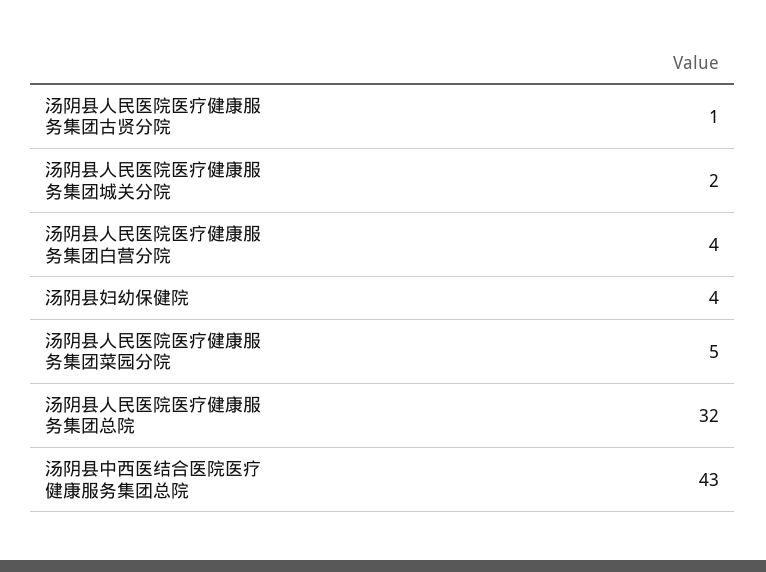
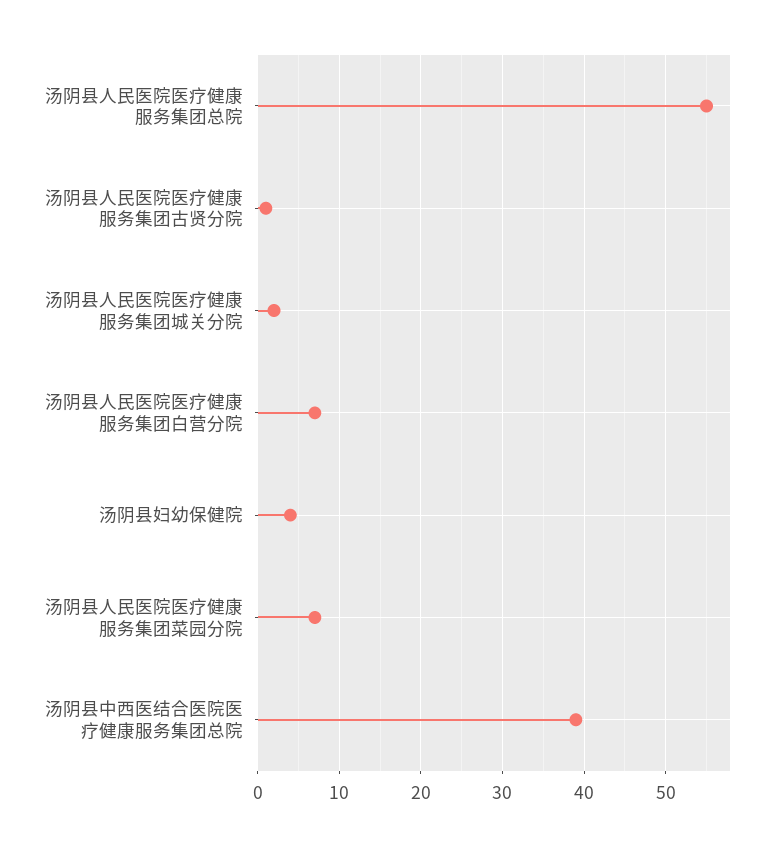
  {
    "汤阴县人民医院医疗健康服务集团古贤分院": 1,
    "汤阴县人民医院医疗健康服务集团城关分院": 2,
-   "汤阴县人民医院医疗健康服务集团白营分院": 4,
+   "汤阴县人民医院医疗健康服务集团白营分院": 7,
    "汤阴县妇幼保健院": 4,
-   "汤阴县人民医院医疗健康服务集团菜园分院": 5,
+   "汤阴县人民医院医疗健康服务集团菜园分院": 7,
-   "汤阴县人民医院医疗健康服务集团总院": 32,
+   "汤阴县人民医院医疗健康服务集团总院": 55,
-   "汤阴县中西医结合医院医疗健康服务集团总院": 43
+   "汤阴县中西医结合医院医疗健康服务集团总院": 39
  }

